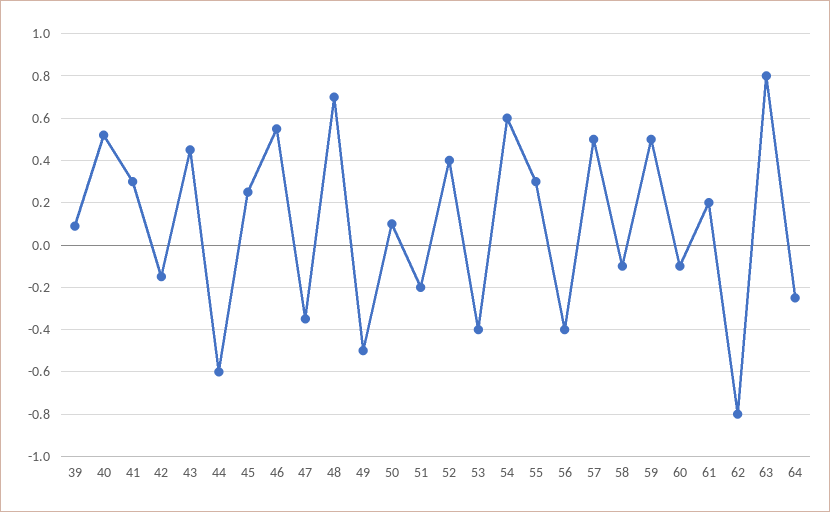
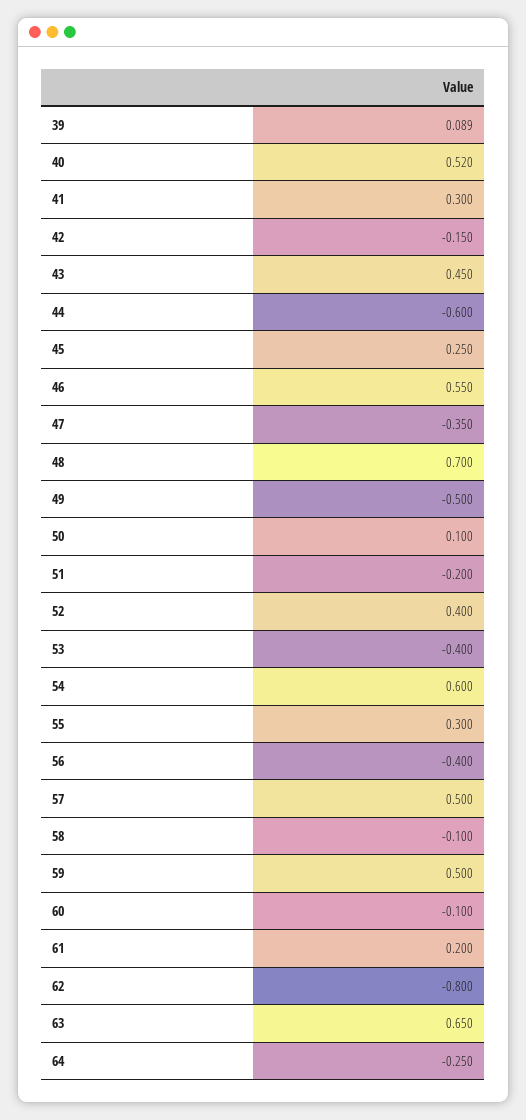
  {
    "39": 0.089,
    "40": 0.52,
    "41": 0.3,
    "42": -0.15,
    "43": 0.45,
    "44": -0.6,
    "45": 0.25,
    "46": 0.55,
    "47": -0.35,
    "48": 0.7,
    "49": -0.5,
    "50": 0.1,
    "51": -0.2,
    "52": 0.4,
    "53": -0.4,
    "54": 0.6,
    "55": 0.3,
    "56": -0.4,
    "57": 0.5,
    "58": -0.1,
    "59": 0.5,
    "60": -0.1,
    "61": 0.2,
    "62": -0.8,
-   "63": 0.8,
+   "63": 0.65,
    "64": -0.25
  }

